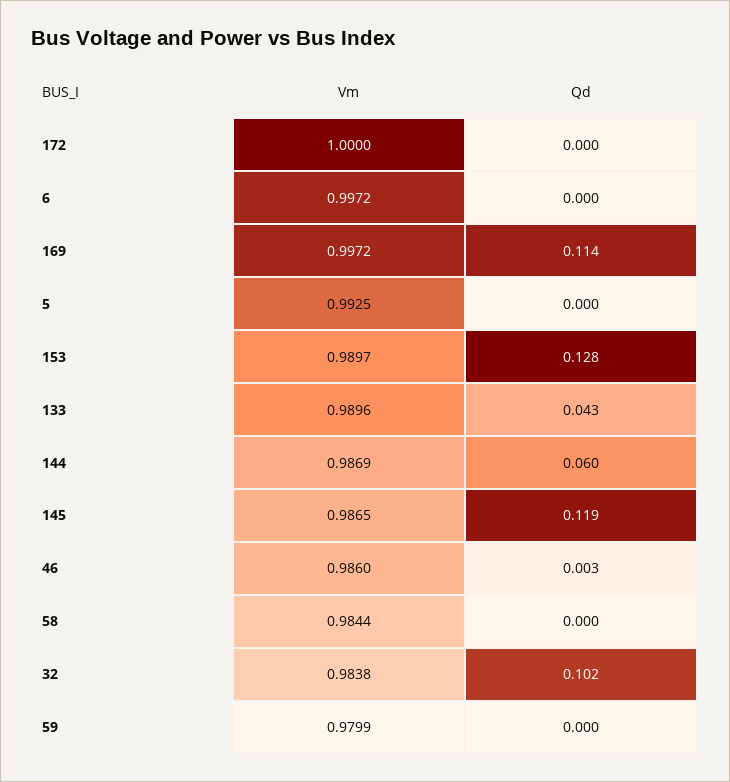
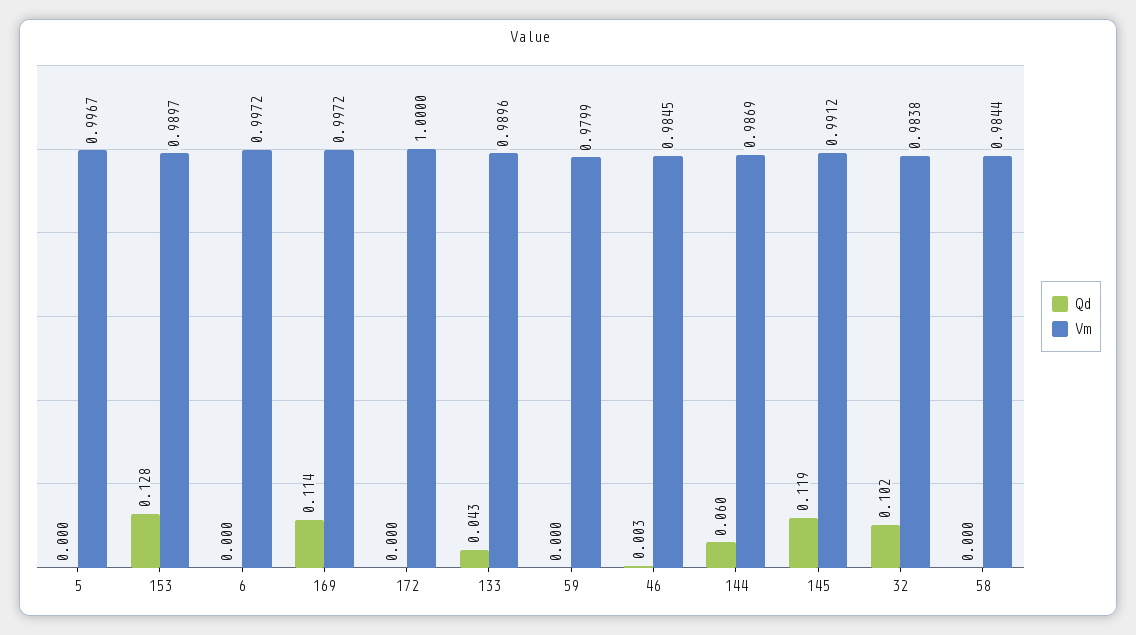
  {
    "Vm": {
      "172": 1,
      "6": 0.9972,
      "169": 0.9972,
-     "5": 0.9925,
+     "5": 0.9967,
      "153": 0.9897,
      "133": 0.9896,
      "144": 0.9869,
-     "145": 0.9865,
+     "145": 0.9912,
-     "46": 0.986,
+     "46": 0.9845,
      "58": 0.9844,
      "32": 0.9838,
      "59": 0.9799
    },
    "Qd": {
      "172": 0,
      "6": 0,
      "169": 0.114,
      "5": 0,
      "153": 0.128,
      "133": 0.043,
      "144": 0.06,
      "145": 0.119,
      "46": 0.003,
      "58": 0,
      "32": 0.102,
      "59": 0
    }
  }

